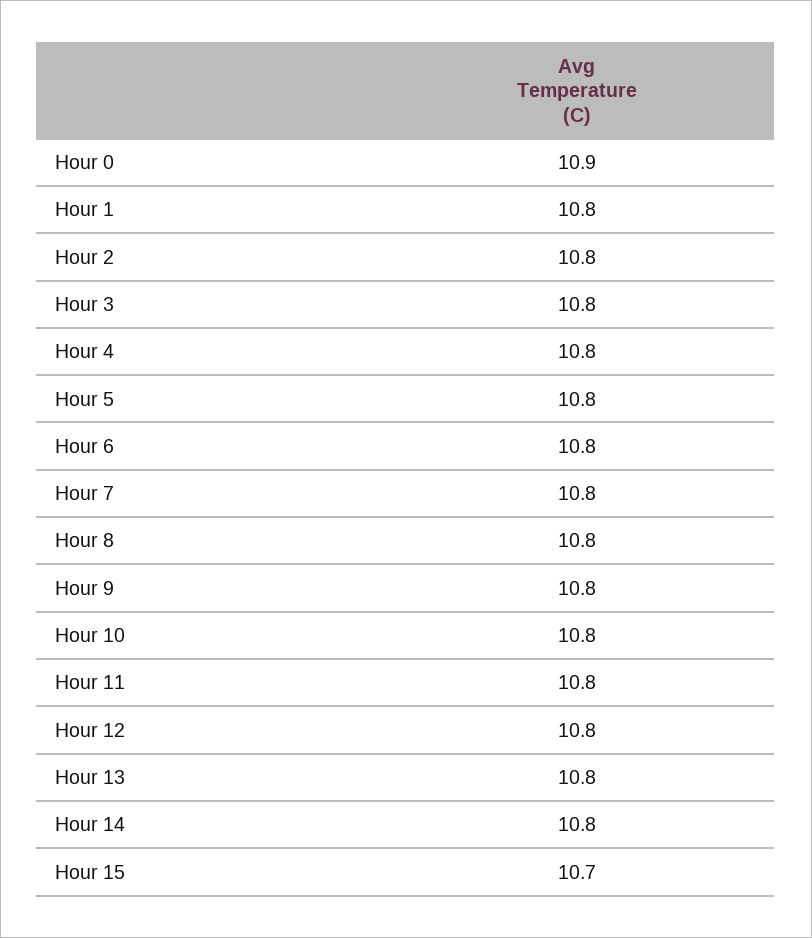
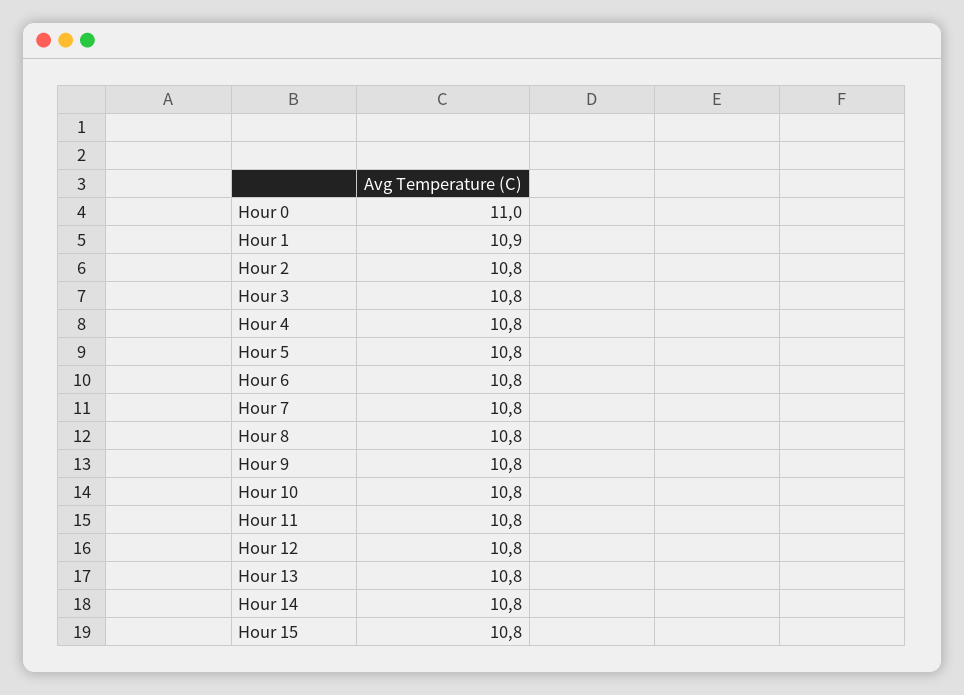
  {
-   "Hour 0": 10.9,
+   "Hour 0": 11,
-   "Hour 1": 10.8,
+   "Hour 1": 10.9,
    "Hour 2": 10.8,
    "Hour 3": 10.8,
    "Hour 4": 10.8,
    "Hour 5": 10.8,
    "Hour 6": 10.8,
    "Hour 7": 10.8,
    "Hour 8": 10.8,
    "Hour 9": 10.8,
    "Hour 10": 10.8,
    "Hour 11": 10.8,
    "Hour 12": 10.8,
    "Hour 13": 10.8,
    "Hour 14": 10.8,
-   "Hour 15": 10.7
+   "Hour 15": 10.8
  }

